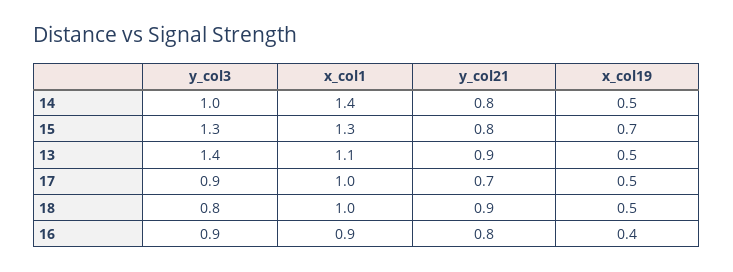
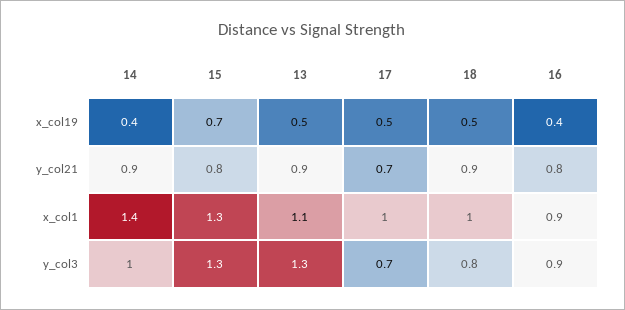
  {
    "y_col3": {
      "14": 1,
      "15": 1.3,
-     "13": 1.4,
+     "13": 1.3,
-     "17": 0.9,
+     "17": 0.7,
      "18": 0.8,
      "16": 0.9
    },
    "x_col1": {
      "14": 1.4,
      "15": 1.3,
      "13": 1.1,
      "17": 1,
      "18": 1,
      "16": 0.9
    },
    "y_col21": {
-     "14": 0.8,
+     "14": 0.9,
      "15": 0.8,
      "13": 0.9,
      "17": 0.7,
      "18": 0.9,
      "16": 0.8
    },
    "x_col19": {
-     "14": 0.5,
+     "14": 0.4,
      "15": 0.7,
      "13": 0.5,
      "17": 0.5,
      "18": 0.5,
      "16": 0.4
    }
  }

